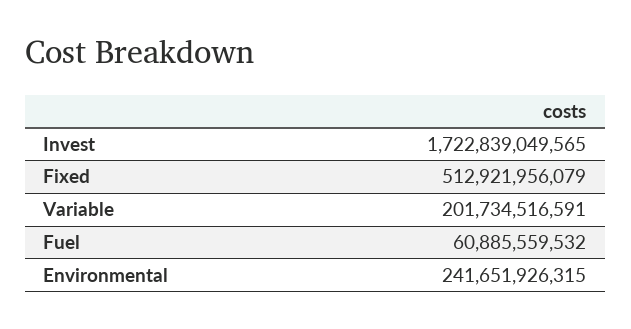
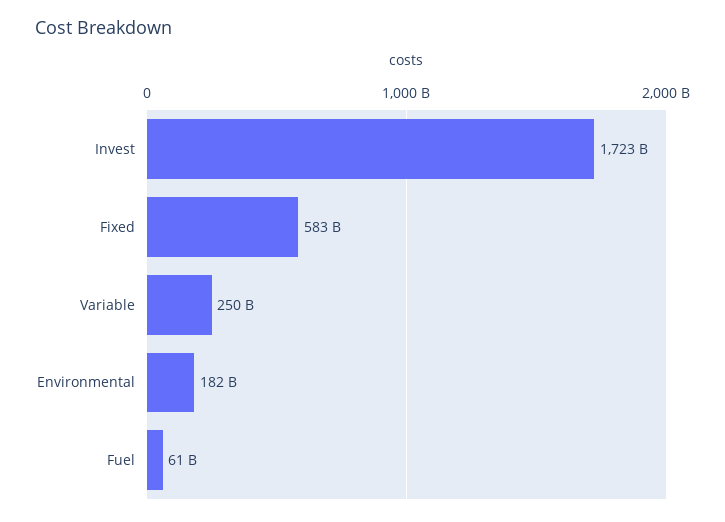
  {
    "Invest": 1722839049565,
-   "Fixed": 512921956079,
+   "Fixed": 583000000000,
-   "Variable": 201734516591,
+   "Variable": 250000000000,
    "Fuel": 60885559532,
-   "Environmental": 241651926315
+   "Environmental": 182000000000
  }

